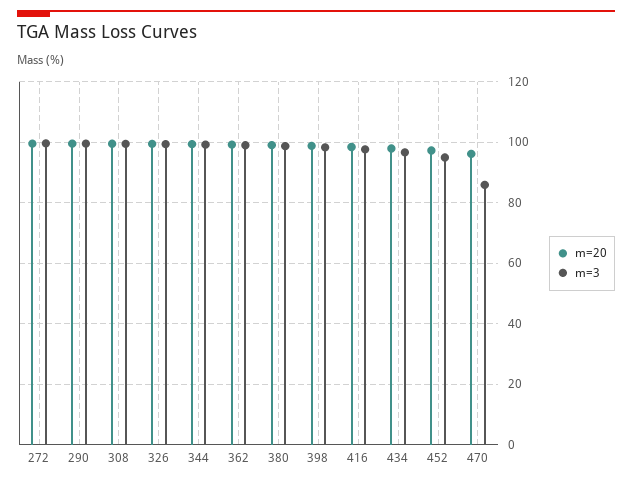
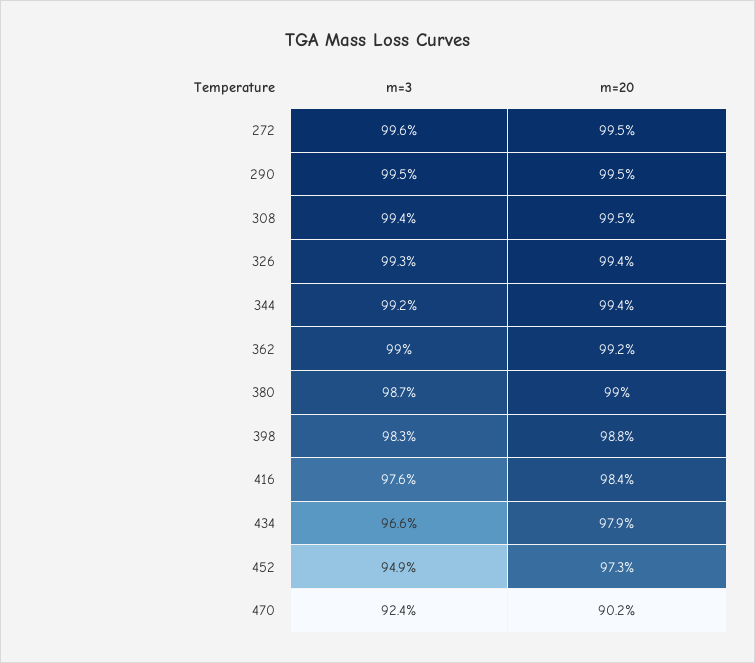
  {
    "m=20": {
      "272": 99.5,
      "290": 99.5,
      "308": 99.5,
      "326": 99.4,
      "344": 99.4,
      "362": 99.2,
      "380": 99,
      "398": 98.8,
      "416": 98.4,
      "434": 97.9,
      "452": 97.3,
-     "470": 96
+     "470": 90.2
    },
    "m=3": {
      "272": 99.6,
      "290": 99.5,
      "308": 99.4,
      "326": 99.3,
      "344": 99.2,
      "362": 99,
      "380": 98.7,
      "398": 98.3,
      "416": 97.6,
      "434": 96.6,
      "452": 94.9,
-     "470": 86
+     "470": 92.4
    }
  }

